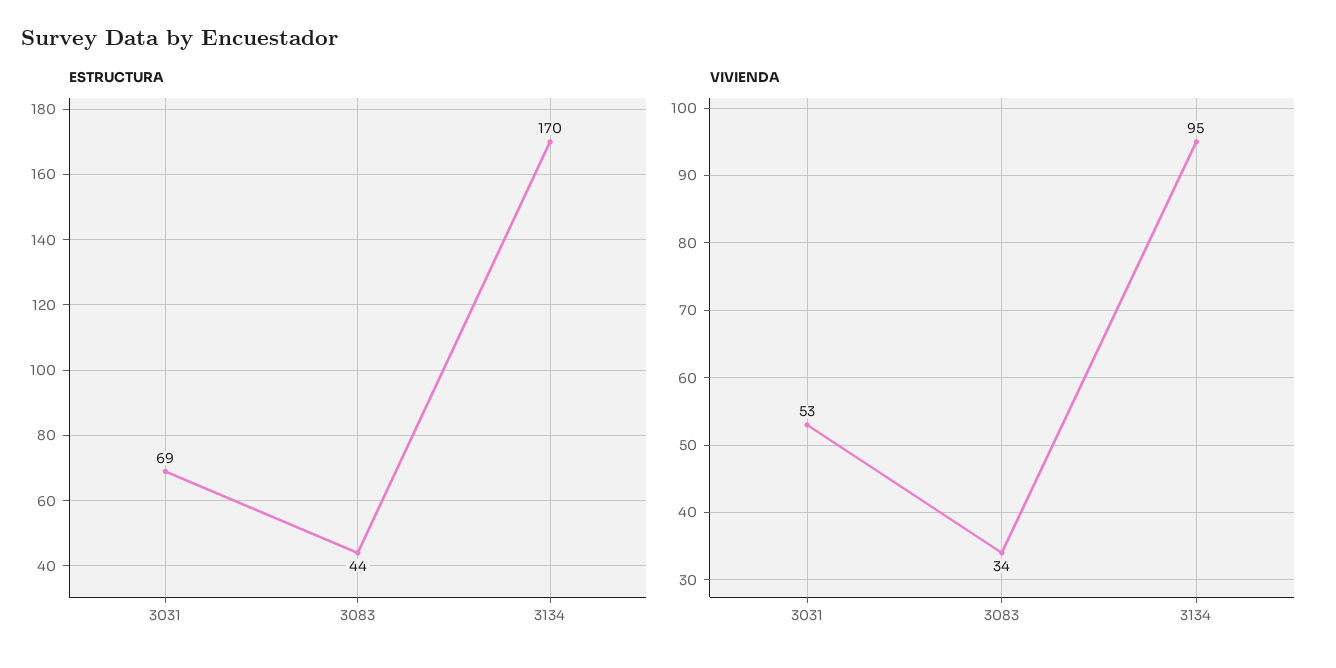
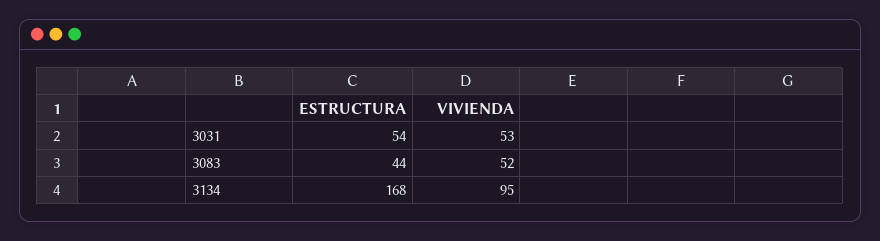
  {
    "ESTRUCTURA": {
-     "3031": 69,
+     "3031": 54,
      "3083": 44,
-     "3134": 170
+     "3134": 168
    },
    "VIVIENDA": {
      "3031": 53,
-     "3083": 34,
+     "3083": 52,
      "3134": 95
    }
  }

